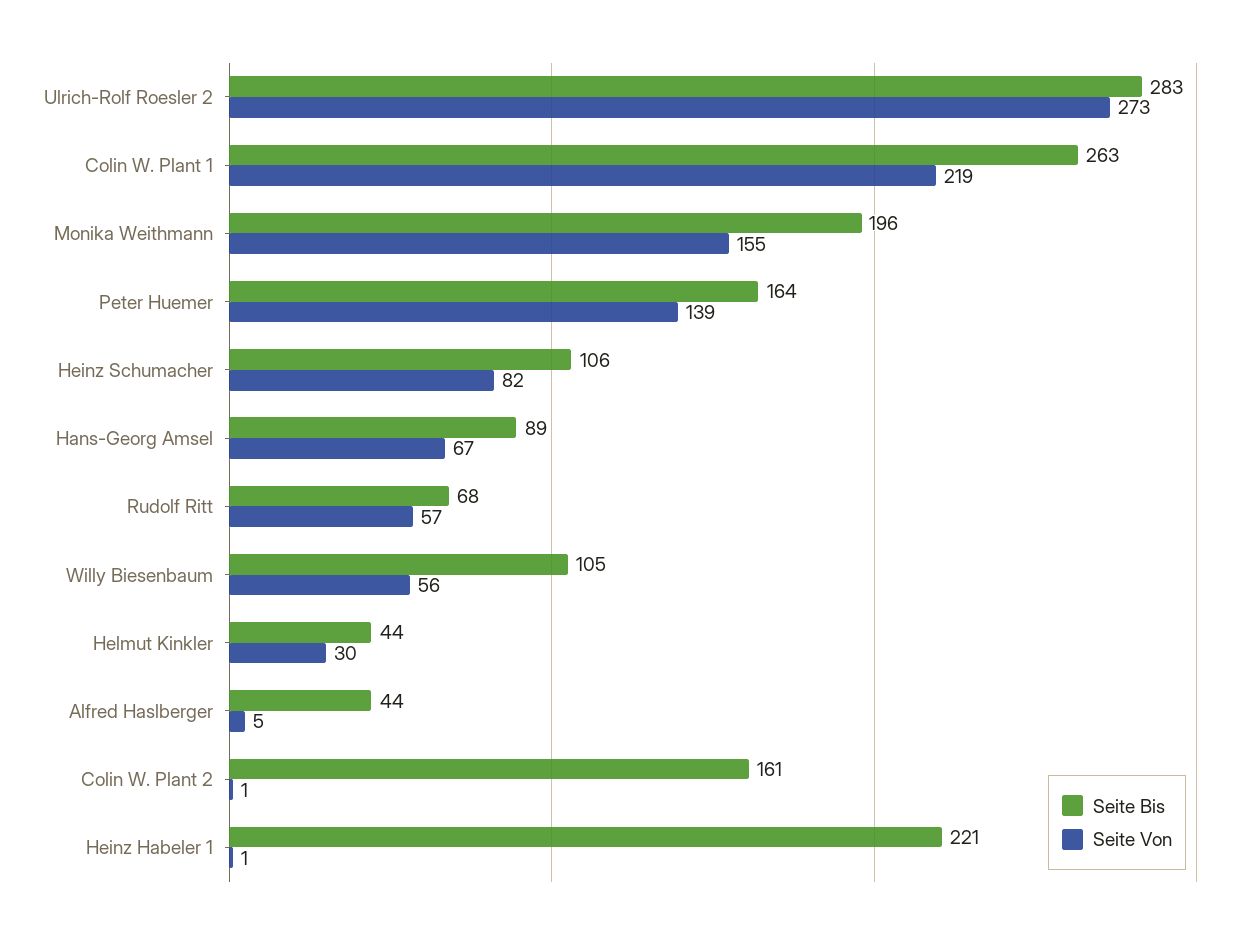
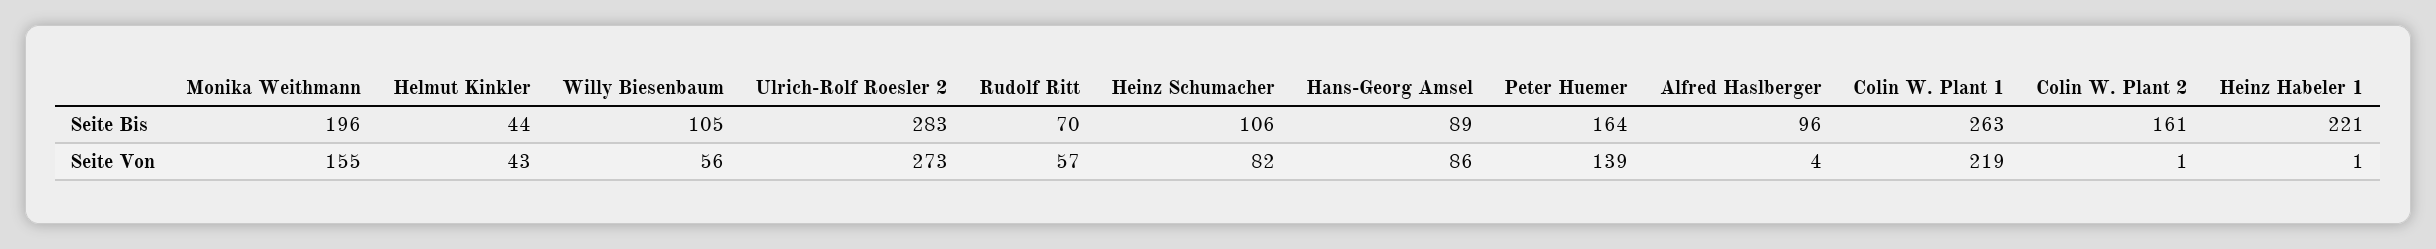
  {
    "Seite Bis": {
      "Ulrich-Rolf Roesler 2": 283,
      "Colin W. Plant 1": 263,
      "Monika Weithmann": 196,
      "Peter Huemer": 164,
      "Heinz Schumacher": 106,
      "Hans-Georg Amsel": 89,
-     "Rudolf Ritt": 68,
+     "Rudolf Ritt": 70,
      "Willy Biesenbaum": 105,
      "Helmut Kinkler": 44,
-     "Alfred Haslberger": 44,
+     "Alfred Haslberger": 96,
      "Colin W. Plant 2": 161,
      "Heinz Habeler 1": 221
    },
    "Seite Von": {
      "Ulrich-Rolf Roesler 2": 273,
      "Colin W. Plant 1": 219,
      "Monika Weithmann": 155,
      "Peter Huemer": 139,
      "Heinz Schumacher": 82,
-     "Hans-Georg Amsel": 67,
+     "Hans-Georg Amsel": 86,
      "Rudolf Ritt": 57,
      "Willy Biesenbaum": 56,
-     "Helmut Kinkler": 30,
+     "Helmut Kinkler": 43,
-     "Alfred Haslberger": 5,
+     "Alfred Haslberger": 4,
      "Colin W. Plant 2": 1,
      "Heinz Habeler 1": 1
    }
  }

